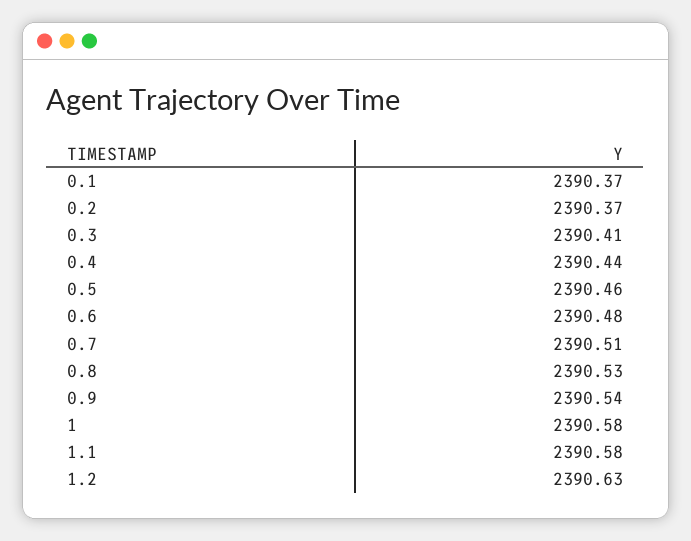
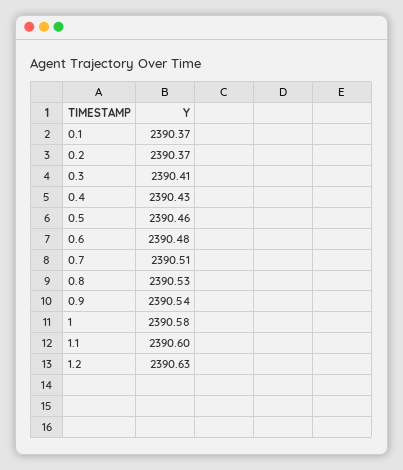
  {
    "0.1": 2390.37,
    "0.2": 2390.37,
    "0.3": 2390.41,
-   "0.4": 2390.44,
+   "0.4": 2390.43,
    "0.5": 2390.46,
    "0.6": 2390.48,
    "0.7": 2390.51,
    "0.8": 2390.53,
    "0.9": 2390.54,
    "1": 2390.58,
-   "1.1": 2390.58,
+   "1.1": 2390.6,
    "1.2": 2390.63
  }

